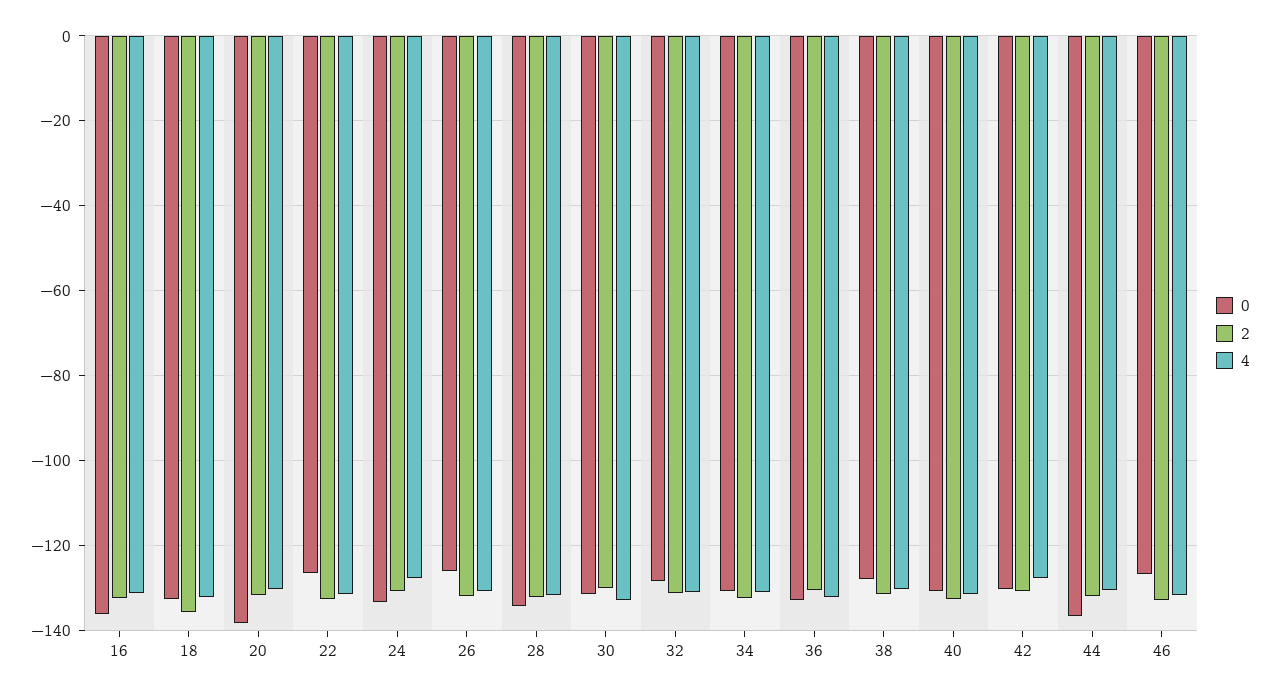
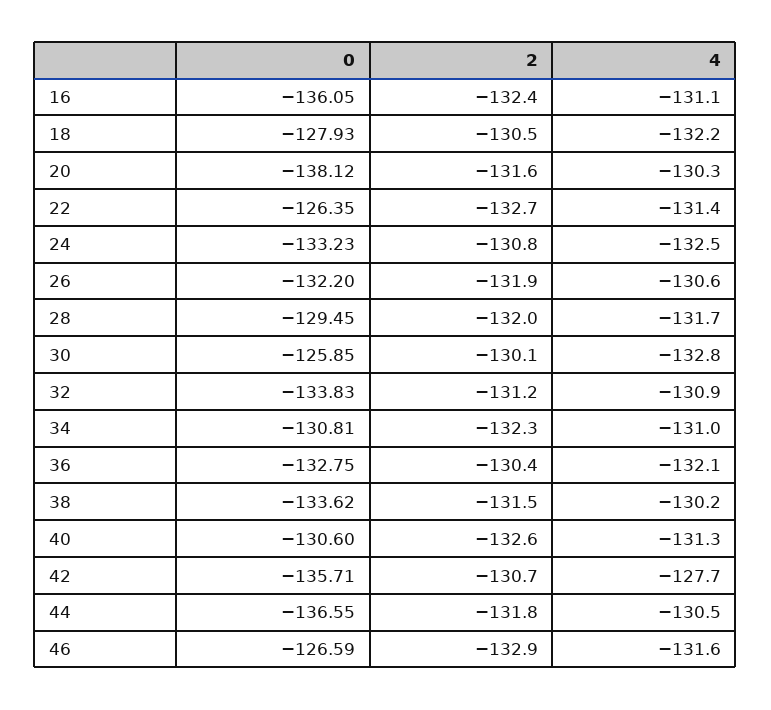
  {
    "0": {
      "16": -136.05,
-     "18": -132,
+     "18": -127.93,
      "20": -138.12,
      "22": -126.35,
      "24": -133.23,
-     "26": -126,
+     "26": -132.2,
-     "28": -134,
+     "28": -129.45,
-     "30": -132,
+     "30": -125.85,
-     "32": -128,
+     "32": -133.83,
      "34": -130.81,
      "36": -132.75,
-     "38": -128,
+     "38": -133.62,
      "40": -130.6,
-     "42": -130,
+     "42": -135.71,
      "44": -136.55,
      "46": -126.59
    },
    "2": {
      "16": -132.4,
-     "18": -136,
+     "18": -130.5,
      "20": -131.6,
      "22": -132.7,
      "24": -130.8,
      "26": -131.9,
      "28": -132,
      "30": -130.1,
      "32": -131.2,
      "34": -132.3,
      "36": -130.4,
      "38": -131.5,
      "40": -132.6,
      "42": -130.7,
      "44": -131.8,
      "46": -132.9
    },
    "4": {
      "16": -131.1,
      "18": -132.2,
      "20": -130.3,
      "22": -131.4,
-     "24": -128,
+     "24": -132.5,
      "26": -130.6,
      "28": -131.7,
      "30": -132.8,
      "32": -130.9,
      "34": -131,
      "36": -132.1,
      "38": -130.2,
      "40": -131.3,
      "42": -127.7,
      "44": -130.5,
      "46": -131.6
    }
  }

